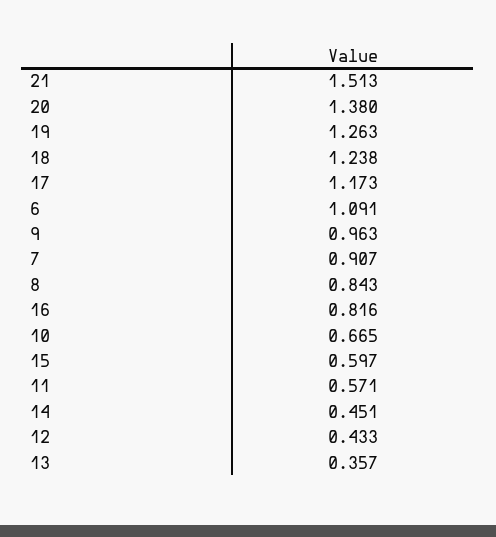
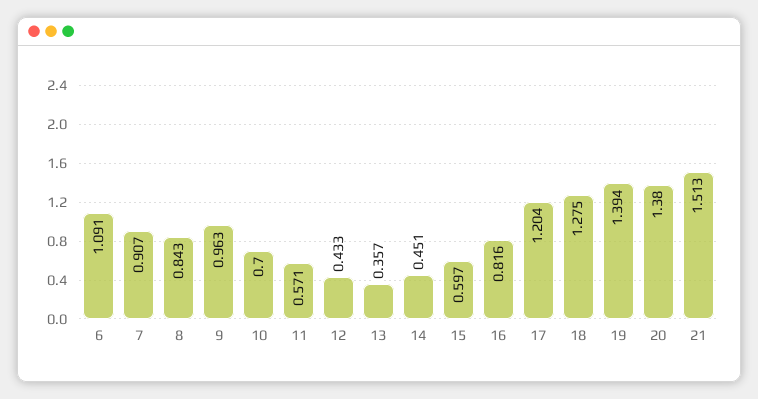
  {
    "21": 1.513,
    "20": 1.38,
-   "19": 1.263,
+   "19": 1.394,
-   "18": 1.238,
+   "18": 1.275,
-   "17": 1.173,
+   "17": 1.204,
    "6": 1.091,
    "9": 0.963,
    "7": 0.907,
    "8": 0.843,
    "16": 0.816,
-   "10": 0.665,
+   "10": 0.7,
    "15": 0.597,
    "11": 0.571,
    "14": 0.451,
    "12": 0.433,
    "13": 0.357
  }

